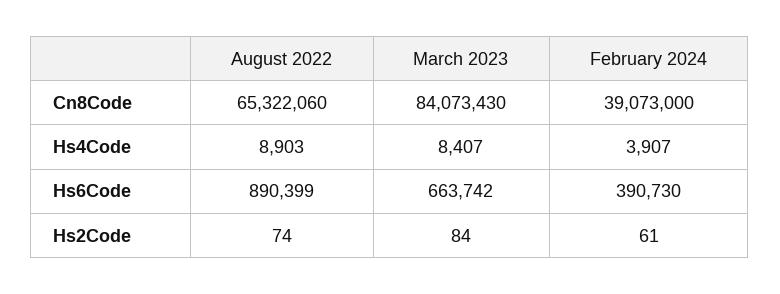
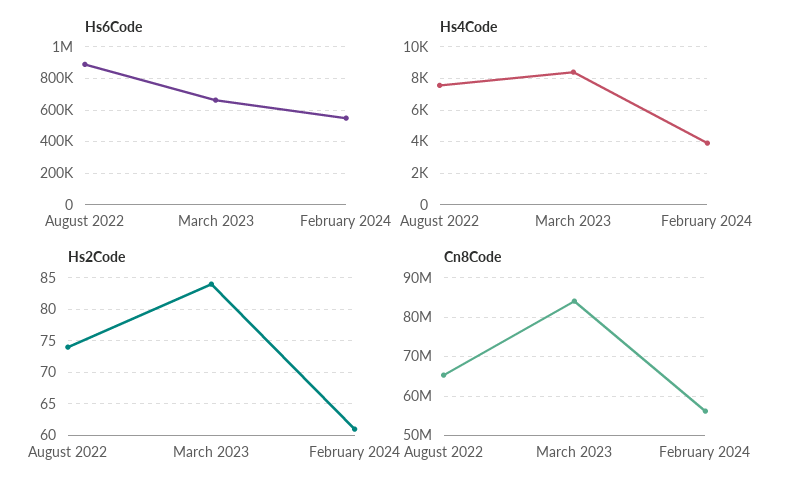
  {
    "Cn8Code": {
      "August 2022": 65322060,
      "March 2023": 84073430,
-     "February 2024": 39073000
+     "February 2024": 56000000
    },
    "Hs4Code": {
-     "August 2022": 8903,
+     "August 2022": 7500,
      "March 2023": 8407,
      "February 2024": 3907
    },
    "Hs6Code": {
      "August 2022": 890399,
      "March 2023": 663742,
-     "February 2024": 390730
+     "February 2024": 550000
    },
    "Hs2Code": {
      "August 2022": 74,
      "March 2023": 84,
      "February 2024": 61
    }
  }

